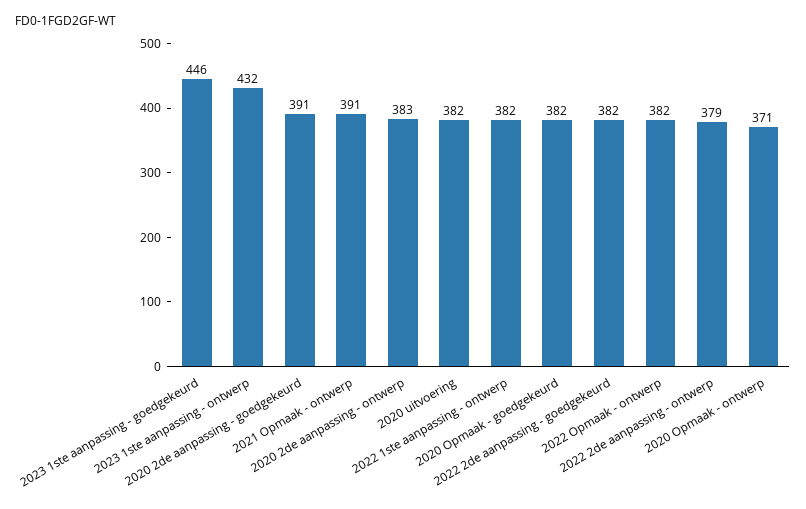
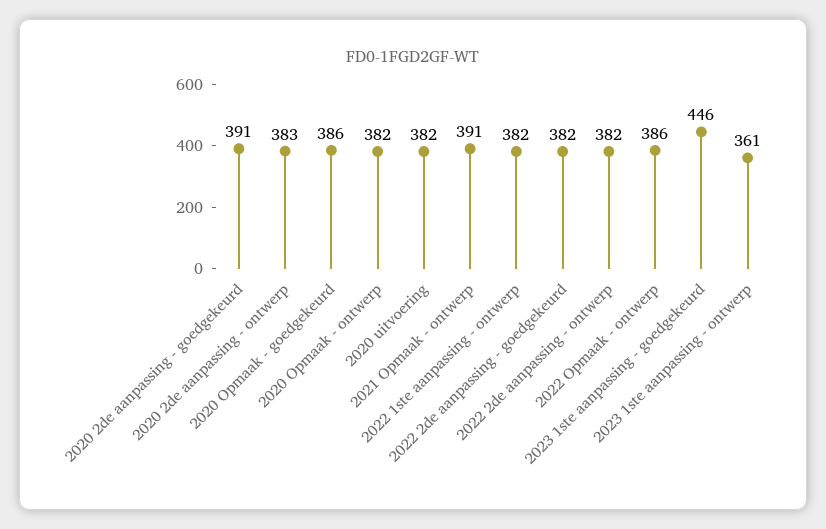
  {
    "2023 1ste aanpassing - goedgekeurd": 446,
-   "2023 1ste aanpassing - ontwerp": 432,
+   "2023 1ste aanpassing - ontwerp": 361,
    "2020 2de aanpassing - goedgekeurd": 391,
    "2021 Opmaak - ontwerp": 391,
    "2020 2de aanpassing - ontwerp": 383,
    "2020 uitvoering": 382,
    "2022 1ste aanpassing - ontwerp": 382,
-   "2020 Opmaak - goedgekeurd": 382,
+   "2020 Opmaak - goedgekeurd": 386,
    "2022 2de aanpassing - goedgekeurd": 382,
-   "2022 Opmaak - ontwerp": 382,
+   "2022 Opmaak - ontwerp": 386,
-   "2022 2de aanpassing - ontwerp": 379,
+   "2022 2de aanpassing - ontwerp": 382,
-   "2020 Opmaak - ontwerp": 371
+   "2020 Opmaak - ontwerp": 382
  }

